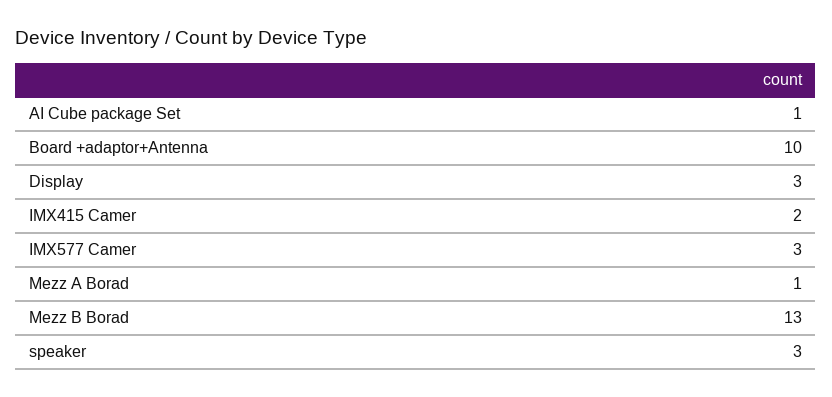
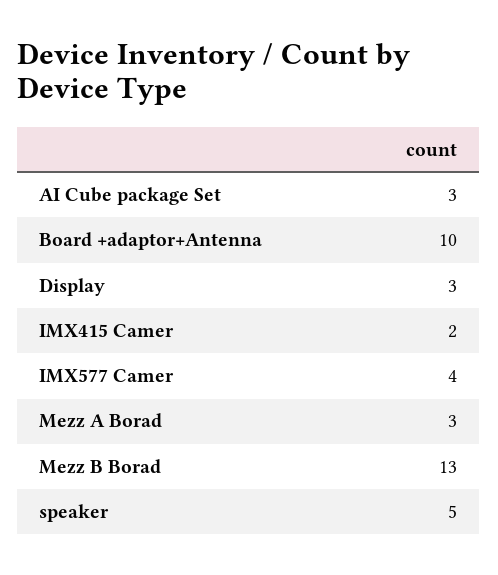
  {
-   "AI Cube package Set": 1,
+   "AI Cube package Set": 3,
    "Board +adaptor+Antenna": 10,
    "Display": 3,
    "IMX415 Camer": 2,
-   "IMX577 Camer": 3,
+   "IMX577 Camer": 4,
-   "Mezz A Borad": 1,
+   "Mezz A Borad": 3,
    "Mezz B Borad": 13,
-   "speaker": 3
+   "speaker": 5
  }

